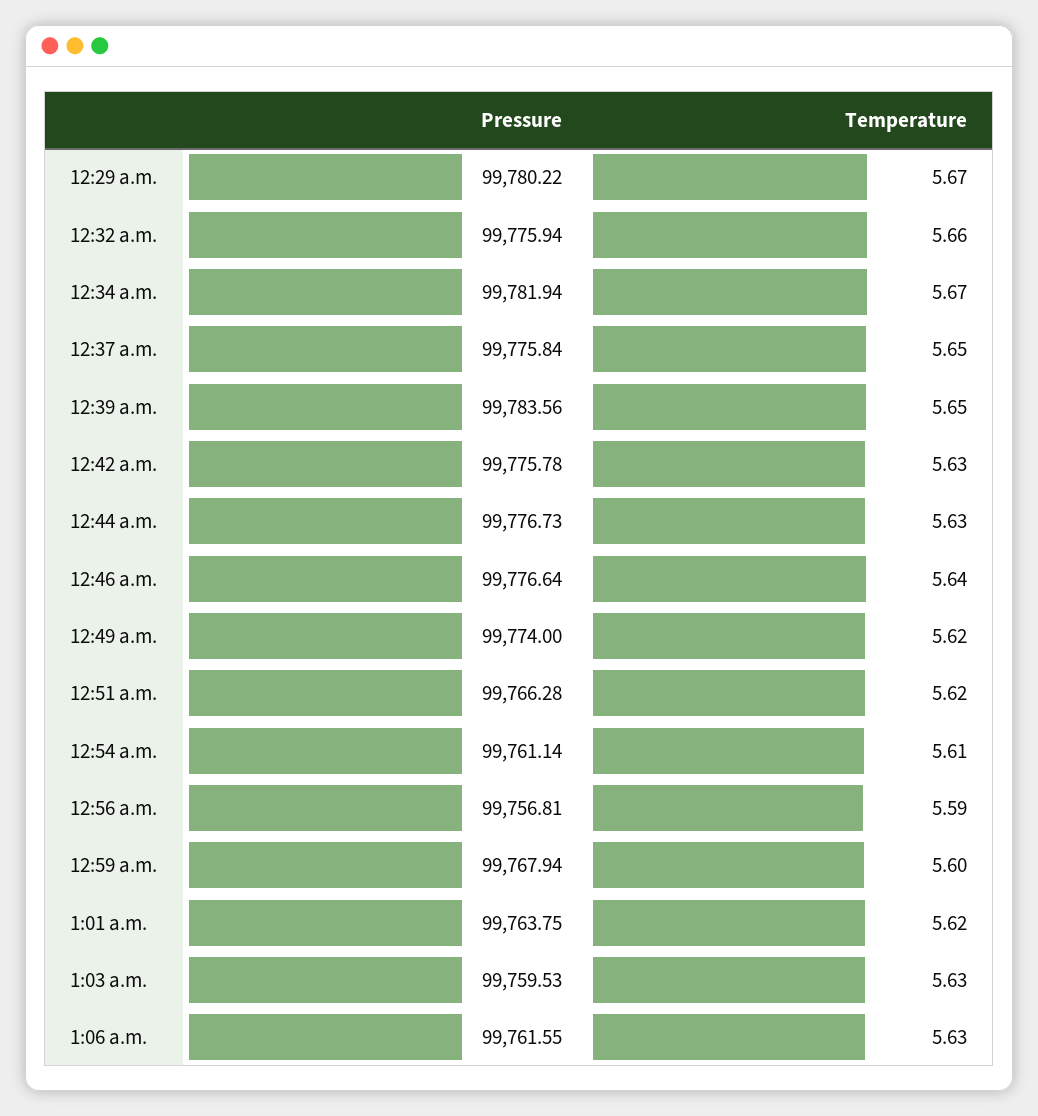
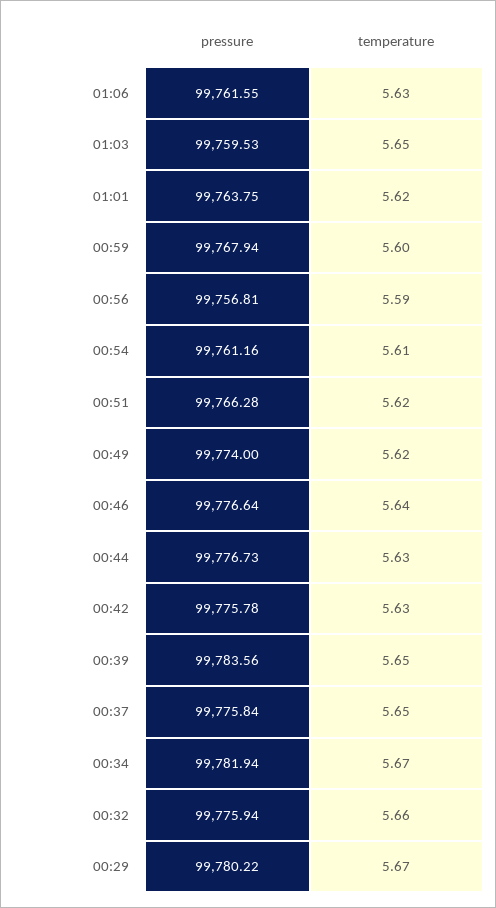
  {
    "Pressure": {
      "12:29 a.m.": 99780.22,
      "12:32 a.m.": 99775.94,
      "12:34 a.m.": 99781.94,
      "12:37 a.m.": 99775.84,
      "12:39 a.m.": 99783.56,
      "12:42 a.m.": 99775.78,
      "12:44 a.m.": 99776.73,
      "12:46 a.m.": 99776.64,
      "12:49 a.m.": 99774,
      "12:51 a.m.": 99766.28,
-     "12:54 a.m.": 99761.14,
+     "12:54 a.m.": 99761.16,
      "12:56 a.m.": 99756.81,
      "12:59 a.m.": 99767.94,
      "1:01 a.m.": 99763.75,
      "1:03 a.m.": 99759.53,
      "1:06 a.m.": 99761.55
    },
    "Temperature": {
      "12:29 a.m.": 5.67,
      "12:32 a.m.": 5.66,
      "12:34 a.m.": 5.67,
      "12:37 a.m.": 5.65,
      "12:39 a.m.": 5.65,
      "12:42 a.m.": 5.63,
      "12:44 a.m.": 5.63,
      "12:46 a.m.": 5.64,
      "12:49 a.m.": 5.62,
      "12:51 a.m.": 5.62,
      "12:54 a.m.": 5.61,
      "12:56 a.m.": 5.59,
      "12:59 a.m.": 5.6,
      "1:01 a.m.": 5.62,
-     "1:03 a.m.": 5.63,
+     "1:03 a.m.": 5.65,
      "1:06 a.m.": 5.63
    }
  }

